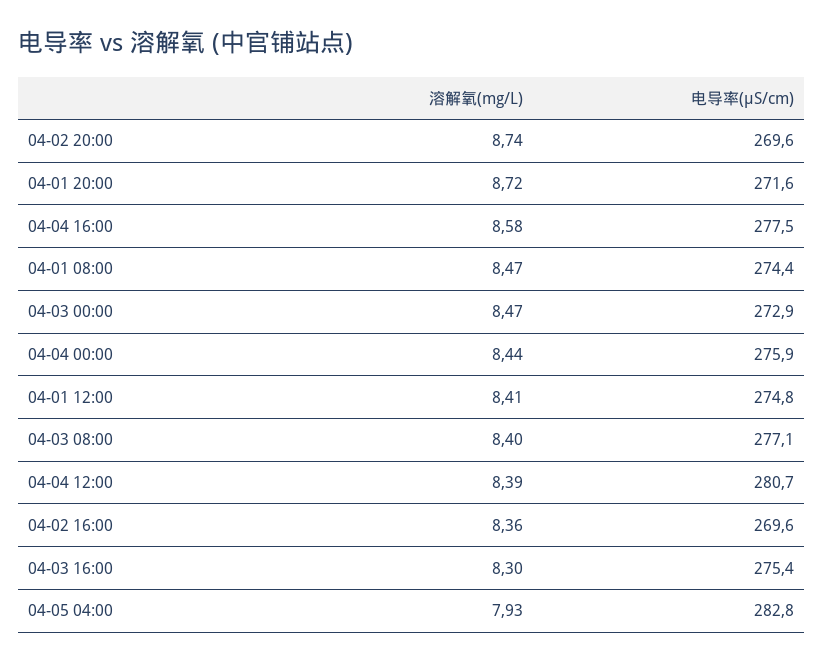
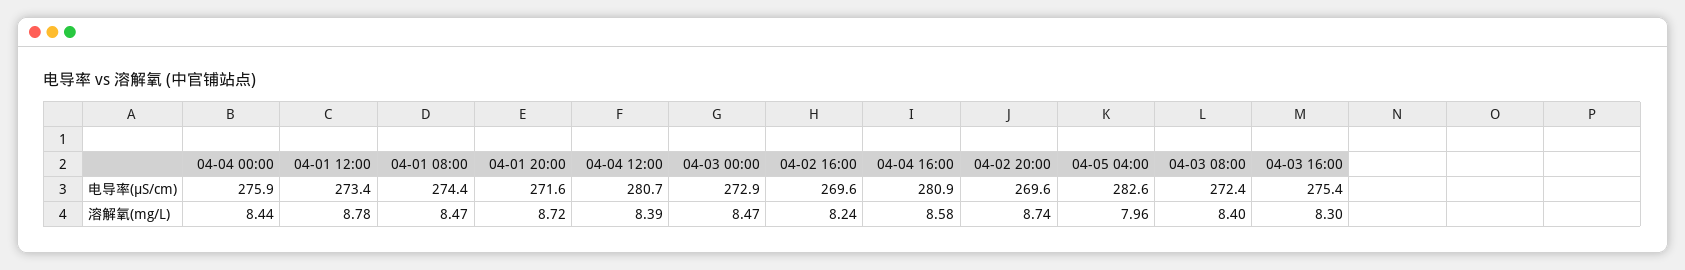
  {
    "溶解氧(mg/L)": {
      "04-02 20:00": 8.74,
      "04-01 20:00": 8.72,
      "04-04 16:00": 8.58,
      "04-01 08:00": 8.47,
      "04-03 00:00": 8.47,
      "04-04 00:00": 8.44,
-     "04-01 12:00": 8.41,
+     "04-01 12:00": 8.78,
      "04-03 08:00": 8.4,
      "04-04 12:00": 8.39,
-     "04-02 16:00": 8.36,
+     "04-02 16:00": 8.24,
      "04-03 16:00": 8.3,
-     "04-05 04:00": 7.93
+     "04-05 04:00": 7.96
    },
    "电导率(μS/cm)": {
      "04-02 20:00": 269.6,
      "04-01 20:00": 271.6,
-     "04-04 16:00": 277.5,
+     "04-04 16:00": 280.9,
      "04-01 08:00": 274.4,
      "04-03 00:00": 272.9,
      "04-04 00:00": 275.9,
-     "04-01 12:00": 274.8,
+     "04-01 12:00": 273.4,
-     "04-03 08:00": 277.1,
+     "04-03 08:00": 272.4,
      "04-04 12:00": 280.7,
      "04-02 16:00": 269.6,
      "04-03 16:00": 275.4,
-     "04-05 04:00": 282.8
+     "04-05 04:00": 282.6
    }
  }

